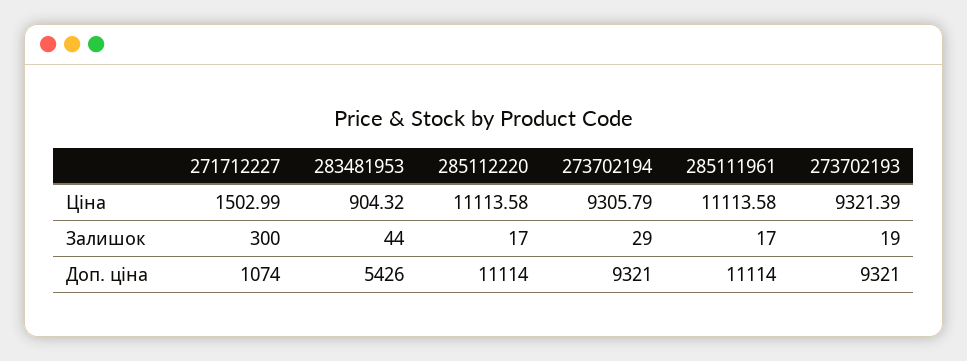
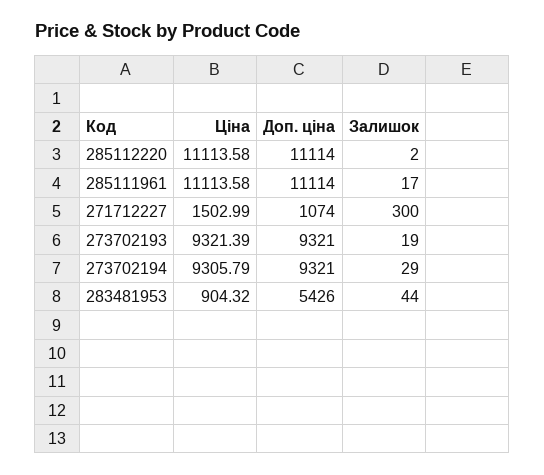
  {
    "271712227": {
      "Ціна": 1502.99,
      "Залишок": 300,
      "Доп. ціна": 1074
    },
    "283481953": {
      "Ціна": 904.32,
      "Залишок": 44,
      "Доп. ціна": 5426
    },
    "285112220": {
      "Ціна": 11113.58,
-     "Залишок": 17,
+     "Залишок": 2,
      "Доп. ціна": 11114
    },
    "273702194": {
      "Ціна": 9305.79,
      "Залишок": 29,
      "Доп. ціна": 9321
    },
    "285111961": {
      "Ціна": 11113.58,
      "Залишок": 17,
      "Доп. ціна": 11114
    },
    "273702193": {
      "Ціна": 9321.39,
      "Залишок": 19,
      "Доп. ціна": 9321
    }
  }

